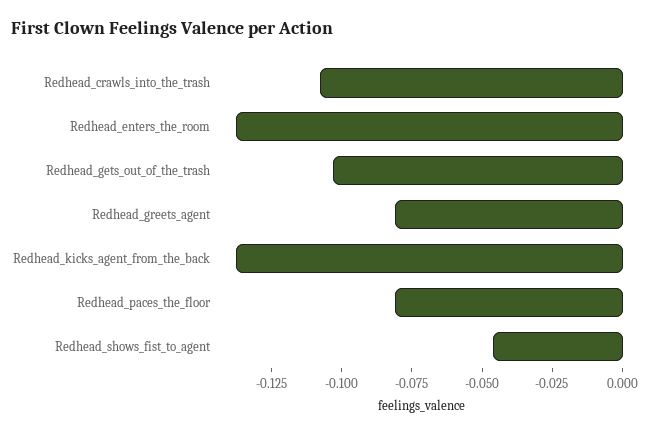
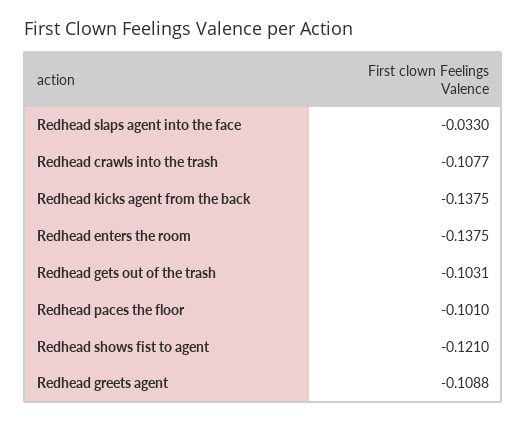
  {
    "Redhead_crawls_into_the_trash": -0.1077,
    "Redhead_enters_the_room": -0.1375,
    "Redhead_gets_out_of_the_trash": -0.1031,
-   "Redhead_greets_agent": -0.08,
+   "Redhead_greets_agent": -0.1088,
    "Redhead_kicks_agent_from_the_back": -0.1375,
-   "Redhead_paces_the_floor": -0.08,
+   "Redhead_paces_the_floor": -0.101,
-   "Redhead_shows_fist_to_agent": -0.045
+   "Redhead_shows_fist_to_agent": -0.121,
+   "Redhead slaps agent into the face": -0.033
  }

